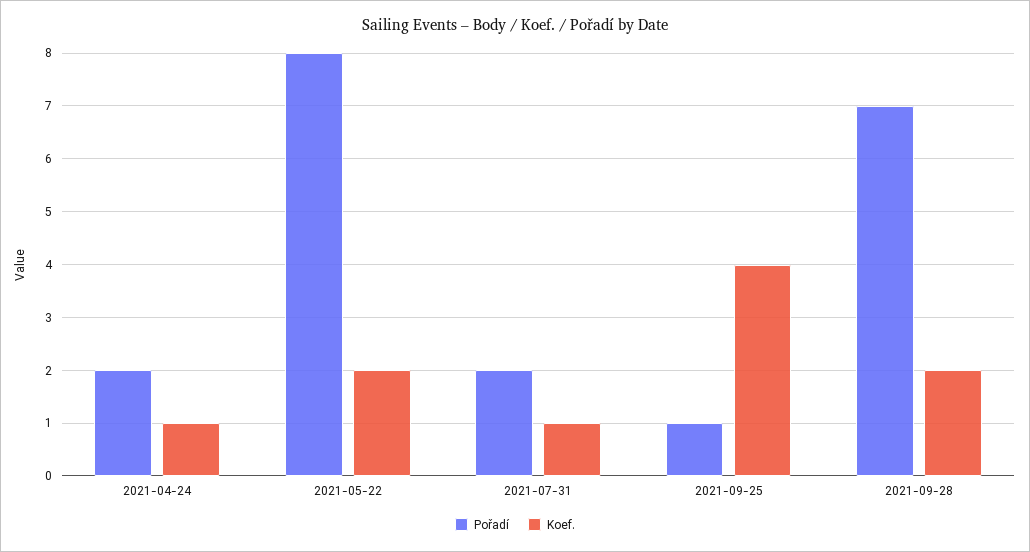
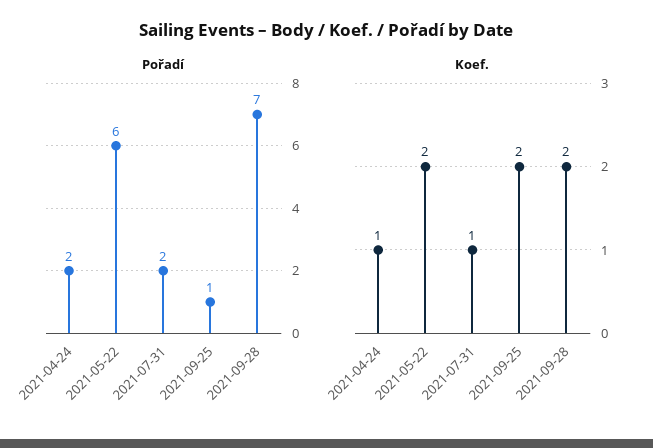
  {
    "Pořadí": {
      "2021-04-24": 2,
-     "2021-05-22": 8,
+     "2021-05-22": 6,
      "2021-07-31": 2,
      "2021-09-25": 1,
      "2021-09-28": 7
    },
    "Koef.": {
      "2021-04-24": 1,
      "2021-05-22": 2,
      "2021-07-31": 1,
-     "2021-09-25": 4,
+     "2021-09-25": 2,
      "2021-09-28": 2
    }
  }

